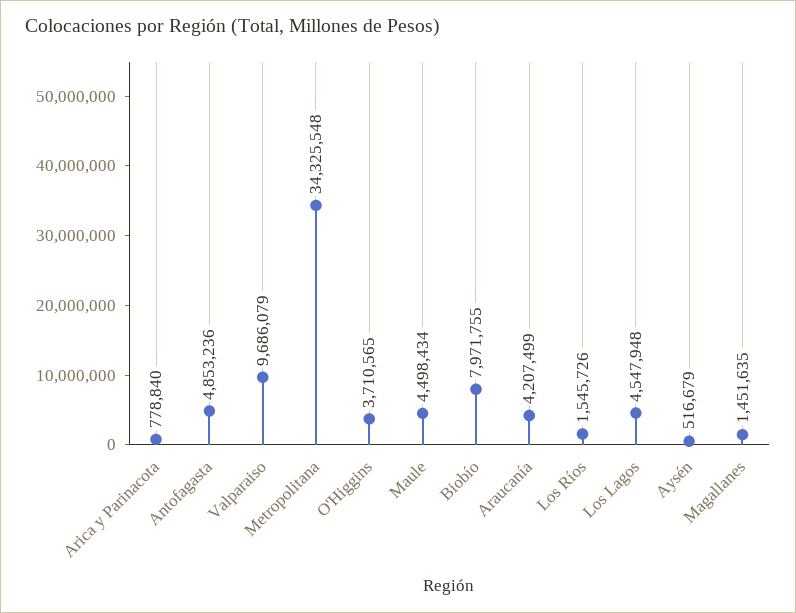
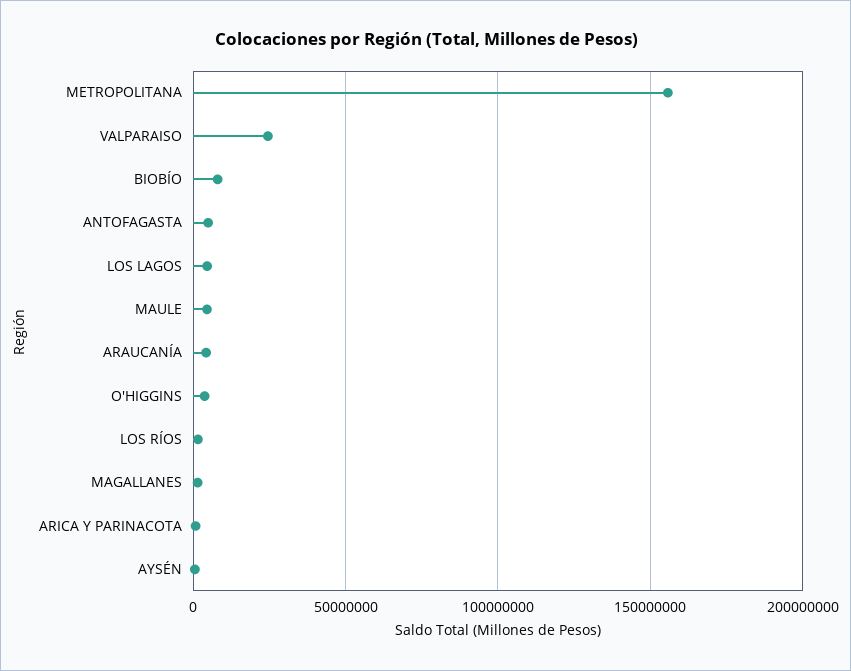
  {
    "Arica y Parinacota": 778840,
    "Antofagasta": 4853236,
-   "Valparaiso": 9686079,
+   "Valparaiso": 25000000,
-   "Metropolitana": 34325548,
+   "Metropolitana": 155000000,
    "O'Higgins": 3710565,
    "Maule": 4498434,
    "Biobío": 7971755,
    "Araucanía": 4207499,
    "Los Ríos": 1545726,
    "Los Lagos": 4547948,
    "Aysén": 516679,
    "Magallanes": 1451635
  }

